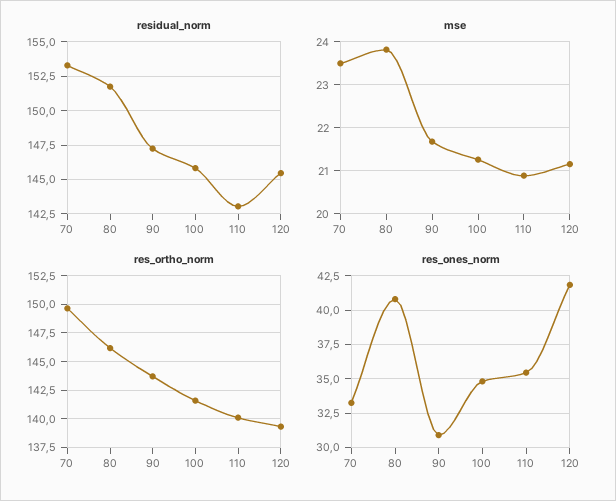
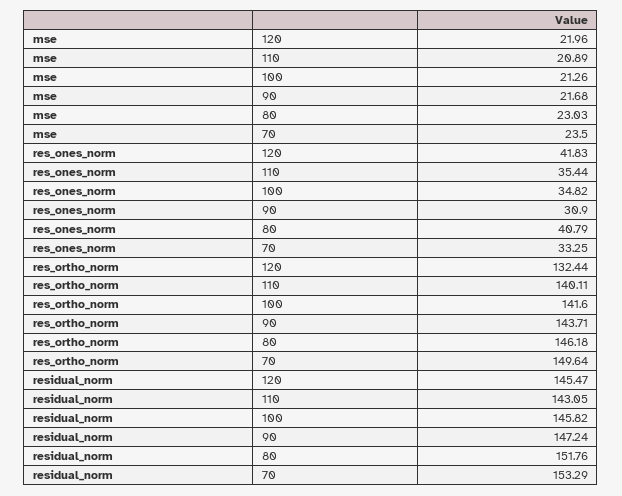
  {
    "residual_norm": {
      "70": 153.29,
      "80": 151.76,
      "90": 147.24,
      "100": 145.82,
      "110": 143.05,
      "120": 145.47
    },
    "mse": {
      "70": 23.5,
-     "80": 23.8,
+     "80": 23.03,
      "90": 21.68,
      "100": 21.26,
      "110": 20.89,
-     "120": 21.2
+     "120": 21.96
    },
    "res_ortho_norm": {
      "70": 149.64,
      "80": 146.18,
      "90": 143.71,
      "100": 141.6,
      "110": 140.11,
-     "120": 140
+     "120": 132.44
    },
    "res_ones_norm": {
      "70": 33.25,
      "80": 40.79,
      "90": 30.9,
      "100": 34.82,
      "110": 35.44,
      "120": 41.83
    }
  }

